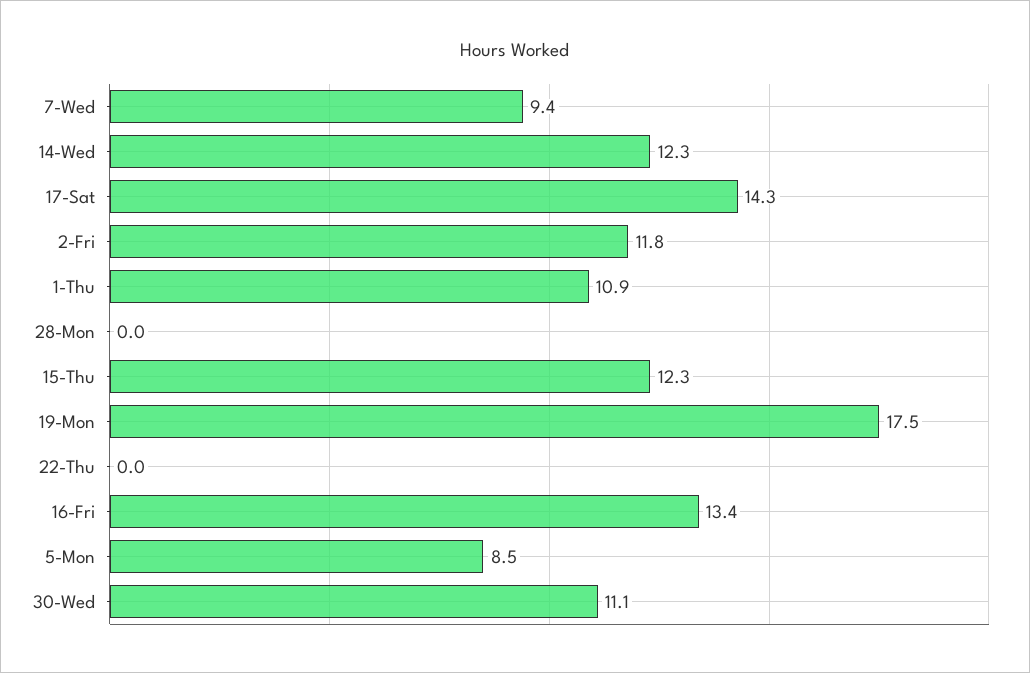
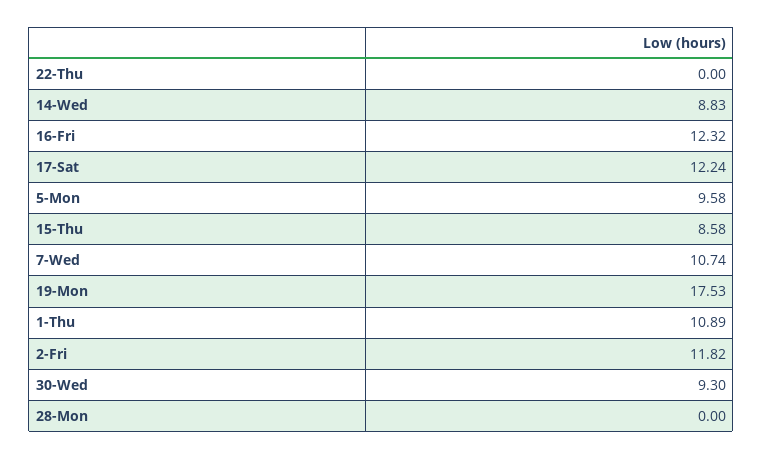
  {
-   "7-Wed": 9.4,
+   "7-Wed": 10.74,
-   "14-Wed": 12.3,
+   "14-Wed": 8.83,
-   "17-Sat": 14.3,
+   "17-Sat": 12.24,
    "2-Fri": 11.82,
    "1-Thu": 10.89,
    "28-Mon": 0,
-   "15-Thu": 12.3,
+   "15-Thu": 8.58,
    "19-Mon": 17.53,
    "22-Thu": 0,
-   "16-Fri": 13.4,
+   "16-Fri": 12.32,
-   "5-Mon": 8.5,
+   "5-Mon": 9.58,
-   "30-Wed": 11.1
+   "30-Wed": 9.3
  }

